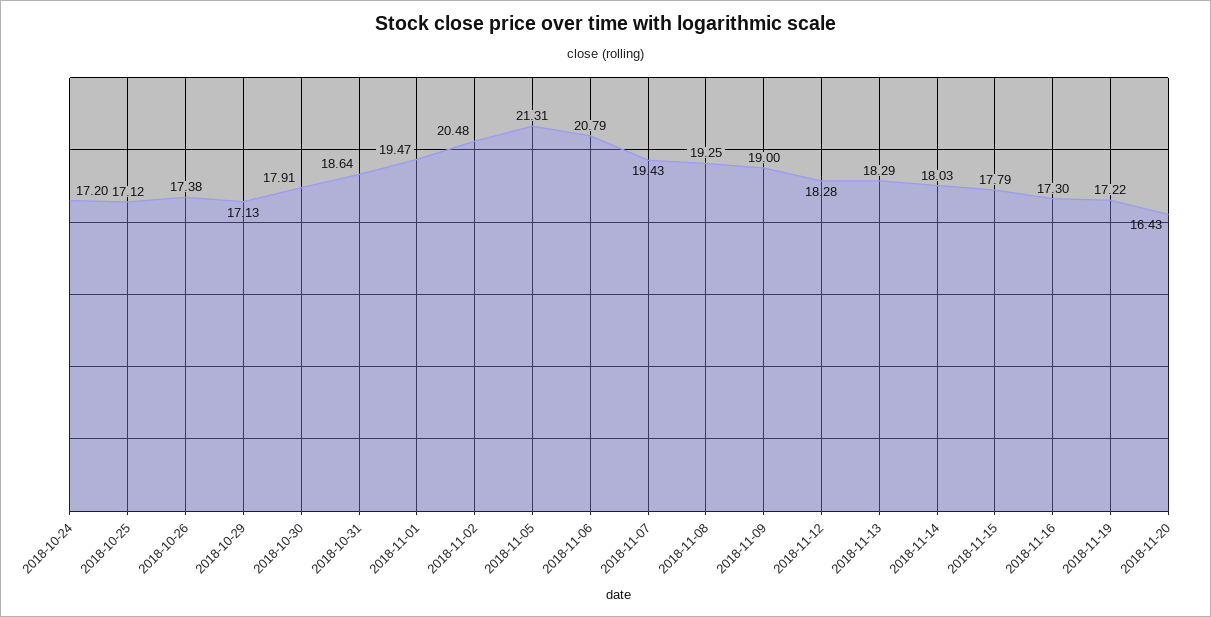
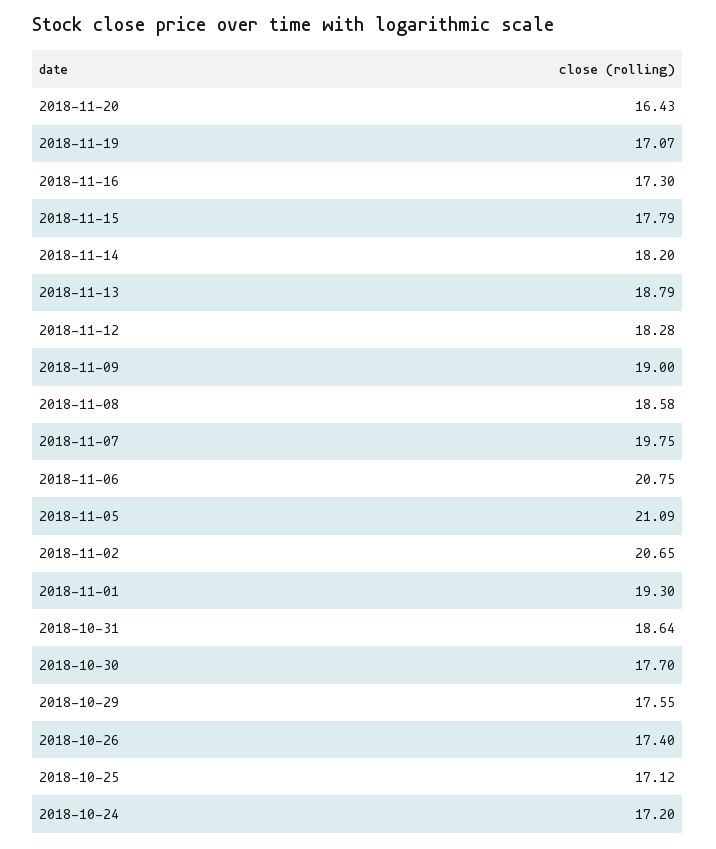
  {
    "2018-10-24": 17.2,
    "2018-10-25": 17.12,
-   "2018-10-26": 17.38,
+   "2018-10-26": 17.4,
-   "2018-10-29": 17.13,
+   "2018-10-29": 17.55,
-   "2018-10-30": 17.91,
+   "2018-10-30": 17.7,
    "2018-10-31": 18.64,
-   "2018-11-01": 19.47,
+   "2018-11-01": 19.3,
-   "2018-11-02": 20.48,
+   "2018-11-02": 20.65,
-   "2018-11-05": 21.31,
+   "2018-11-05": 21.09,
-   "2018-11-06": 20.79,
+   "2018-11-06": 20.75,
-   "2018-11-07": 19.43,
+   "2018-11-07": 19.75,
-   "2018-11-08": 19.25,
+   "2018-11-08": 18.58,
    "2018-11-09": 19,
    "2018-11-12": 18.28,
-   "2018-11-13": 18.29,
+   "2018-11-13": 18.79,
-   "2018-11-14": 18.03,
+   "2018-11-14": 18.2,
    "2018-11-15": 17.79,
    "2018-11-16": 17.3,
-   "2018-11-19": 17.22,
+   "2018-11-19": 17.07,
    "2018-11-20": 16.43
  }

